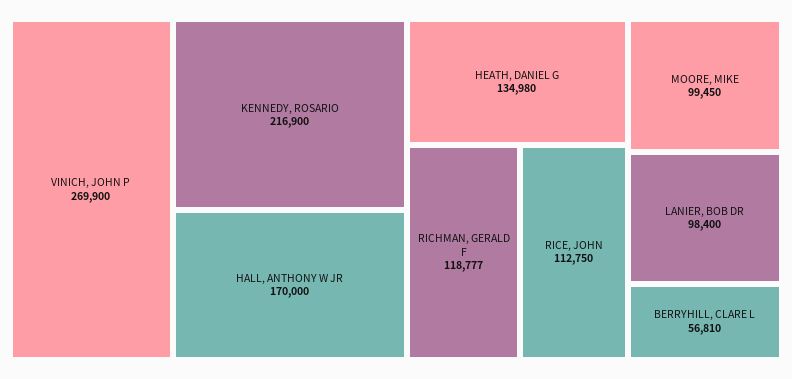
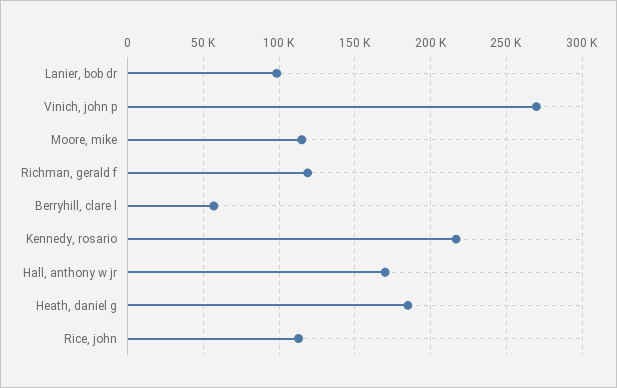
  {
    "VINICH, JOHN P": 269900,
    "KENNEDY, ROSARIO": 216900,
    "HALL, ANTHONY W JR": 170000,
-   "HEATH, DANIEL G": 134980,
+   "HEATH, DANIEL G": 185000,
    "RICHMAN, GERALD F": 118777,
    "RICE, JOHN": 112750,
-   "MOORE, MIKE": 99450,
+   "MOORE, MIKE": 115000,
    "LANIER, BOB DR": 98400,
    "BERRYHILL, CLARE L": 56810
  }

